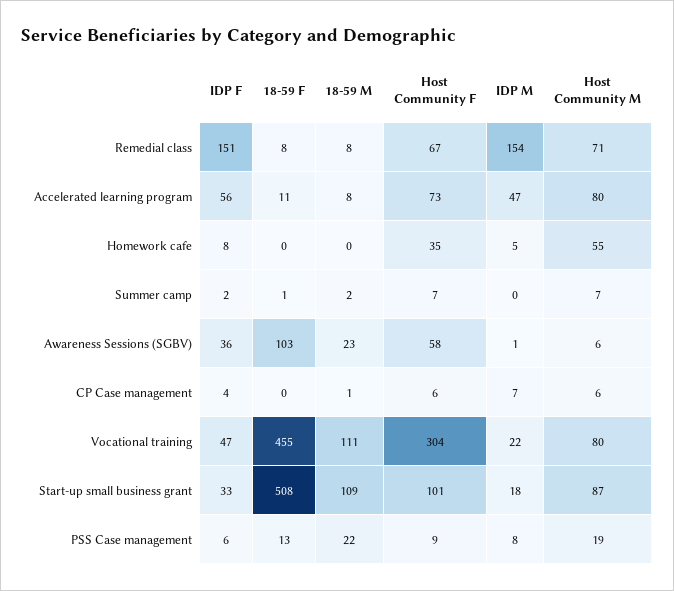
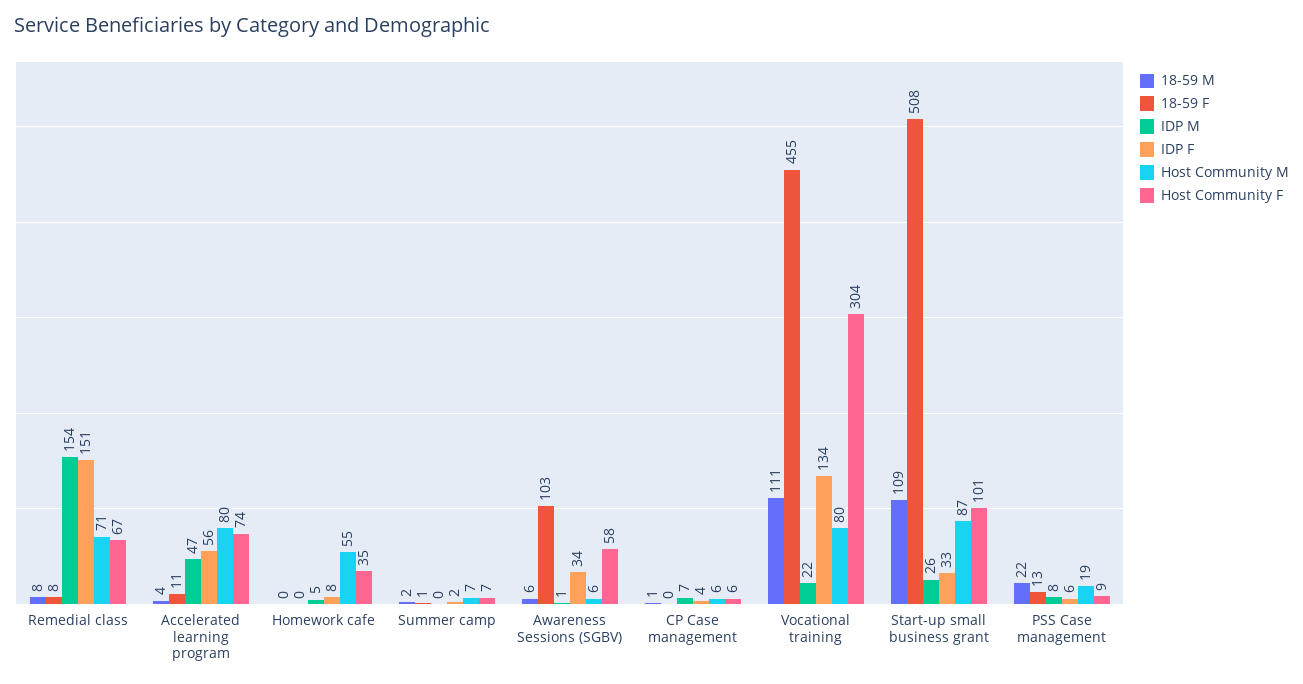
  {
    "IDP F": {
      "Remedial class": 151,
      "Accelerated learning program": 56,
      "Homework cafe": 8,
      "Summer camp": 2,
-     "Awareness Sessions (SGBV)": 36,
+     "Awareness Sessions (SGBV)": 34,
      "CP Case management": 4,
-     "Vocational training": 47,
+     "Vocational training": 134,
      "Start-up small business grant": 33,
      "PSS Case management": 6
    },
    "18-59 F": {
      "Remedial class": 8,
      "Accelerated learning program": 11,
      "Homework cafe": 0,
      "Summer camp": 1,
      "Awareness Sessions (SGBV)": 103,
      "CP Case management": 0,
      "Vocational training": 455,
      "Start-up small business grant": 508,
      "PSS Case management": 13
    },
    "18-59 M": {
      "Remedial class": 8,
-     "Accelerated learning program": 8,
+     "Accelerated learning program": 4,
      "Homework cafe": 0,
      "Summer camp": 2,
-     "Awareness Sessions (SGBV)": 23,
+     "Awareness Sessions (SGBV)": 6,
      "CP Case management": 1,
      "Vocational training": 111,
      "Start-up small business grant": 109,
      "PSS Case management": 22
    },
    "Host Community F": {
      "Remedial class": 67,
-     "Accelerated learning program": 73,
+     "Accelerated learning program": 74,
      "Homework cafe": 35,
      "Summer camp": 7,
      "Awareness Sessions (SGBV)": 58,
      "CP Case management": 6,
      "Vocational training": 304,
      "Start-up small business grant": 101,
      "PSS Case management": 9
    },
    "IDP M": {
      "Remedial class": 154,
      "Accelerated learning program": 47,
      "Homework cafe": 5,
      "Summer camp": 0,
      "Awareness Sessions (SGBV)": 1,
      "CP Case management": 7,
      "Vocational training": 22,
-     "Start-up small business grant": 18,
+     "Start-up small business grant": 26,
      "PSS Case management": 8
    },
    "Host Community M": {
      "Remedial class": 71,
      "Accelerated learning program": 80,
      "Homework cafe": 55,
      "Summer camp": 7,
      "Awareness Sessions (SGBV)": 6,
      "CP Case management": 6,
      "Vocational training": 80,
      "Start-up small business grant": 87,
      "PSS Case management": 19
    }
  }

